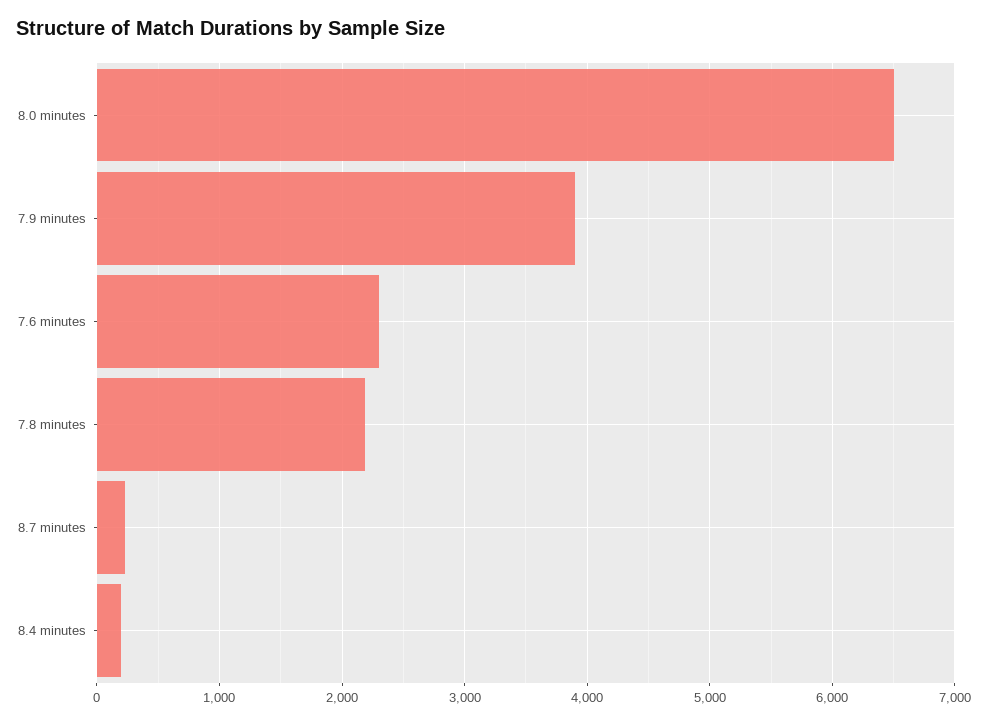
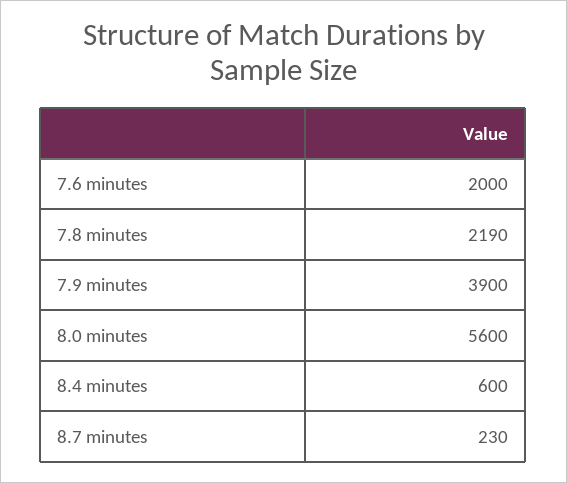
  {
-   "8.0 minutes": 6500,
+   "8.0 minutes": 5600,
    "7.9 minutes": 3900,
-   "7.6 minutes": 2300,
+   "7.6 minutes": 2000,
    "7.8 minutes": 2190,
    "8.7 minutes": 230,
-   "8.4 minutes": 200
+   "8.4 minutes": 600
  }

